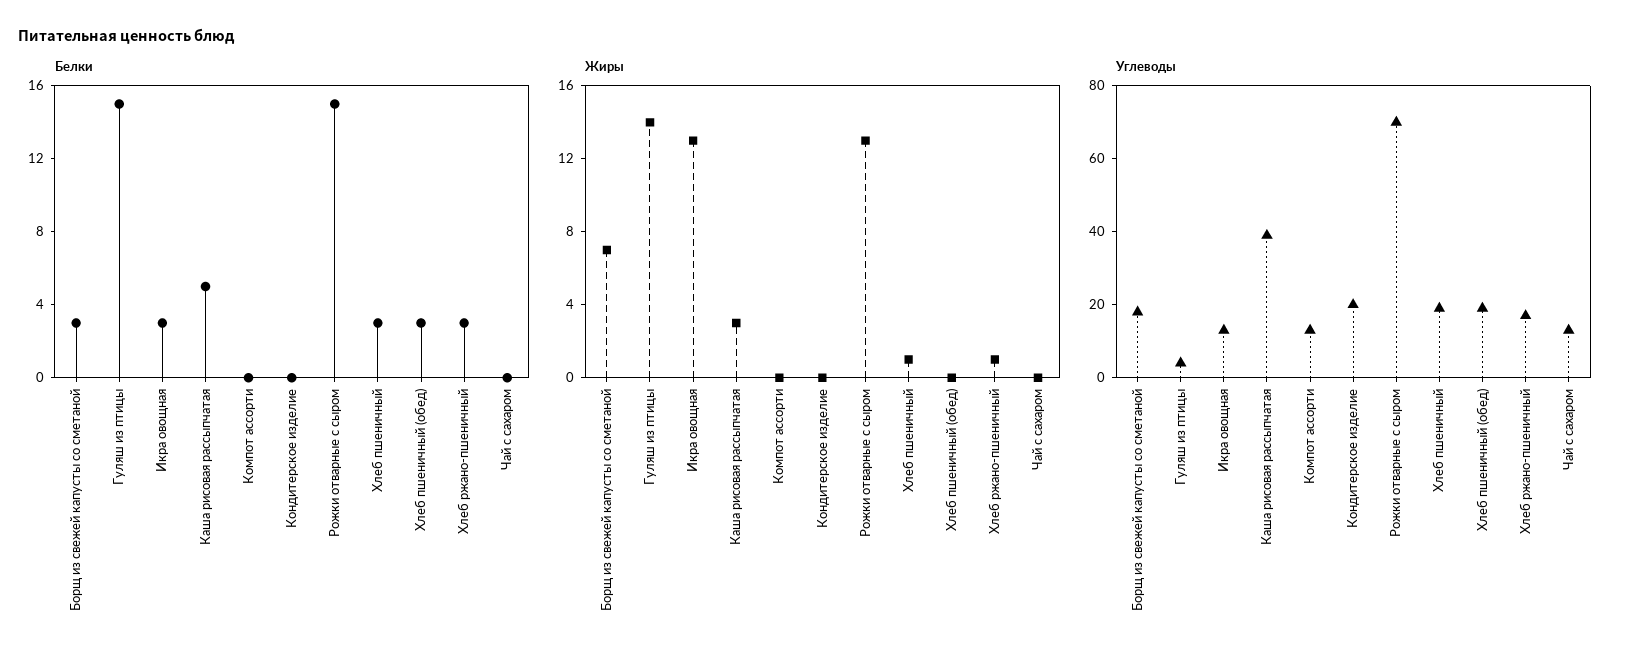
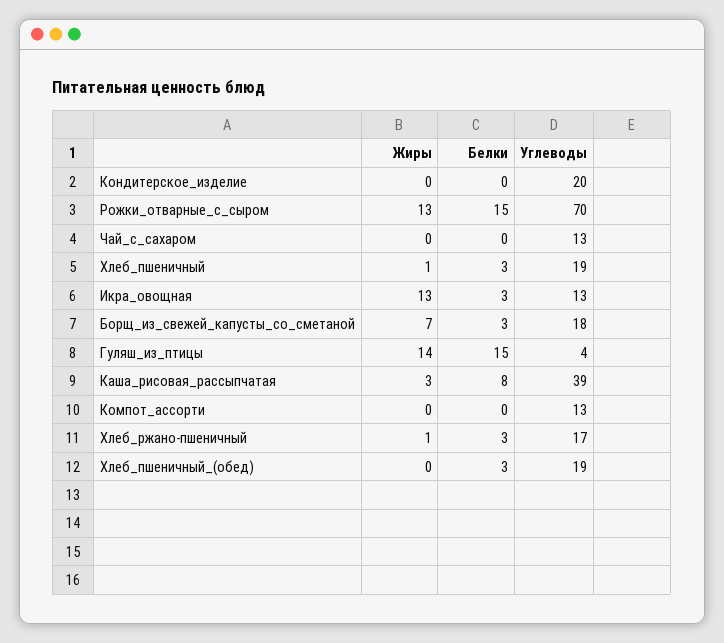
  {
    "Белки": {
      "Борщ из свежей капусты со сметаной": 3,
      "Гуляш из птицы": 15,
      "Икра овощная": 3,
-     "Каша рисовая рассыпчатая": 5,
+     "Каша рисовая рассыпчатая": 8,
      "Компот ассорти": 0,
      "Кондитерское изделие": 0,
      "Рожки отварные с сыром": 15,
      "Хлеб пшеничный": 3,
      "Хлеб пшеничный (обед)": 3,
      "Хлеб ржано-пшеничный": 3,
      "Чай с сахаром": 0
    },
    "Жиры": {
      "Борщ из свежей капусты со сметаной": 7,
      "Гуляш из птицы": 14,
      "Икра овощная": 13,
      "Каша рисовая рассыпчатая": 3,
      "Компот ассорти": 0,
      "Кондитерское изделие": 0,
      "Рожки отварные с сыром": 13,
      "Хлеб пшеничный": 1,
      "Хлеб пшеничный (обед)": 0,
      "Хлеб ржано-пшеничный": 1,
      "Чай с сахаром": 0
    },
    "Углеводы": {
      "Борщ из свежей капусты со сметаной": 18,
      "Гуляш из птицы": 4,
      "Икра овощная": 13,
      "Каша рисовая рассыпчатая": 39,
      "Компот ассорти": 13,
      "Кондитерское изделие": 20,
      "Рожки отварные с сыром": 70,
      "Хлеб пшеничный": 19,
      "Хлеб пшеничный (обед)": 19,
      "Хлеб ржано-пшеничный": 17,
      "Чай с сахаром": 13
    }
  }

